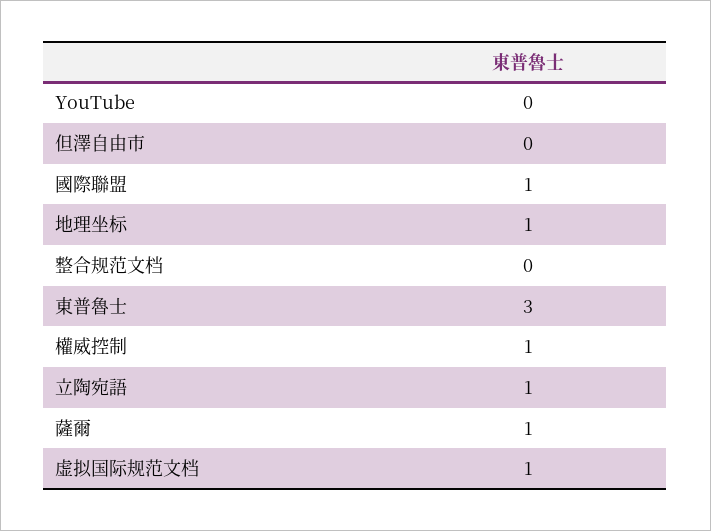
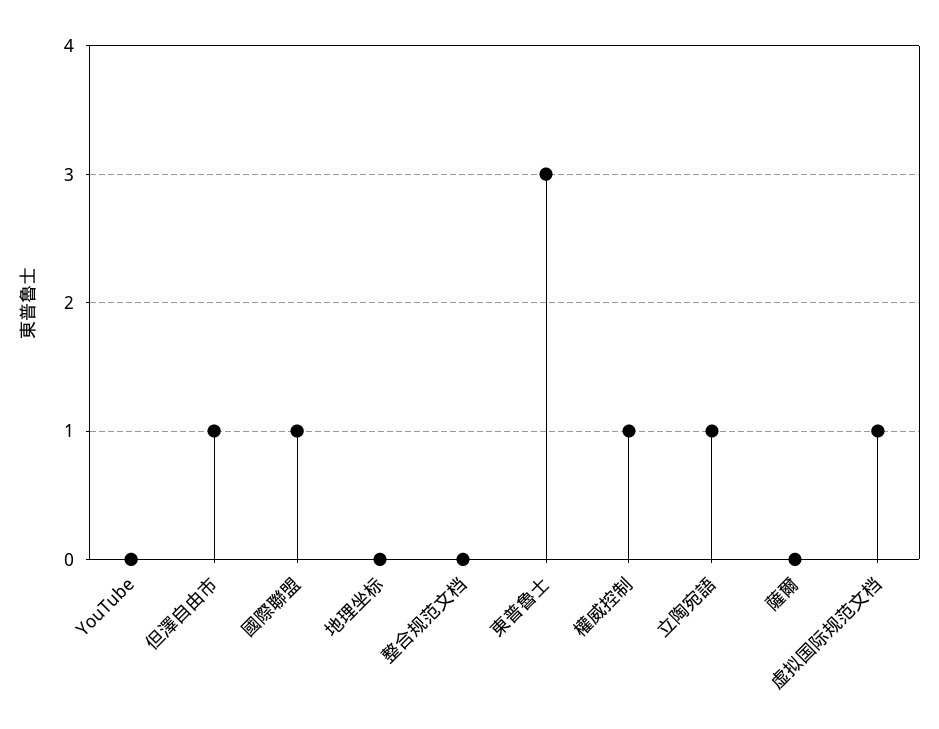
  {
    "YouTube": 0,
-   "但澤自由市": 0,
+   "但澤自由市": 1,
    "國際聯盟": 1,
-   "地理坐标": 1,
+   "地理坐标": 0,
    "整合规范文档": 0,
    "東普魯士": 3,
    "權威控制": 1,
    "立陶宛語": 1,
-   "薩爾": 1,
+   "薩爾": 0,
    "虚拟国际规范文档": 1
  }

